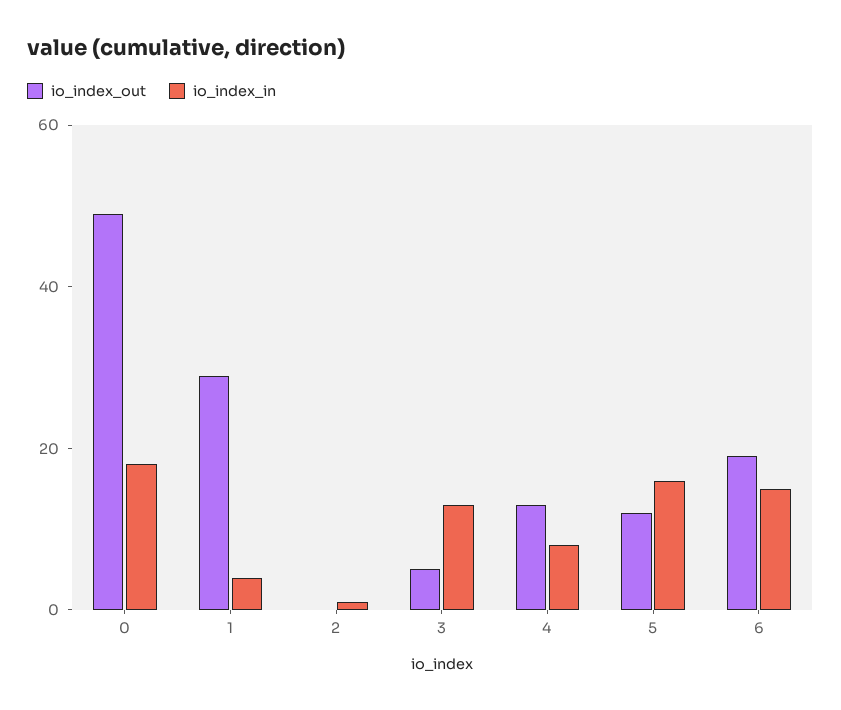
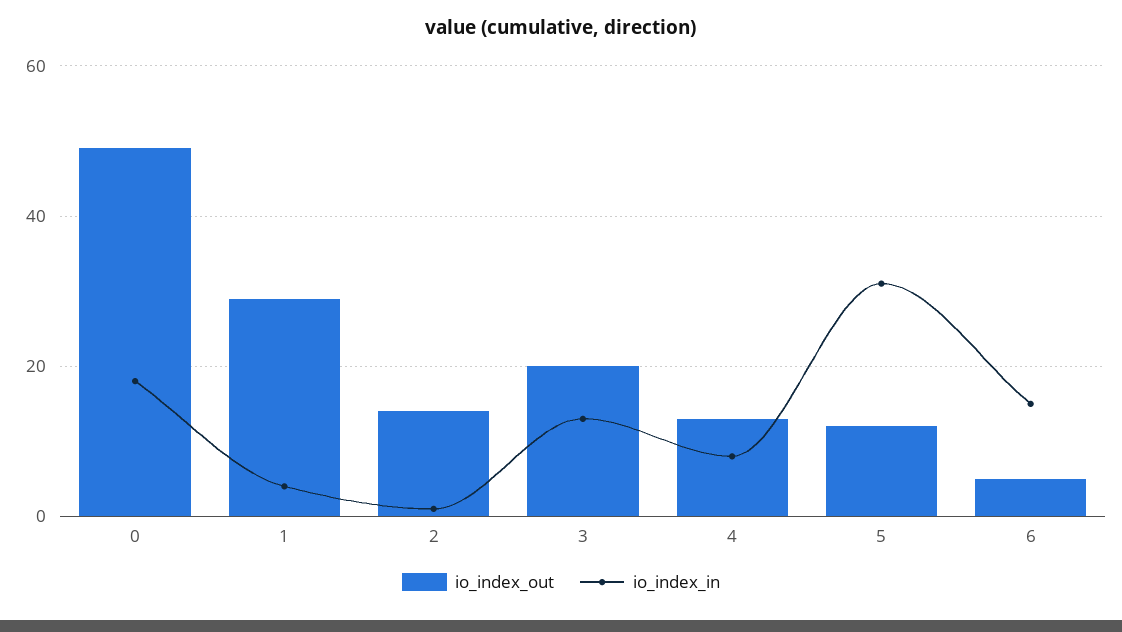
  {
    "io_index_out": {
      "0": 50,
      "1": 30,
-     "2": 0,
+     "2": 15,
-     "3": 5,
+     "3": 20,
      "4": 15,
      "5": 10,
-     "6": 20
+     "6": 5
    },
    "io_index_in": {
      "0": 20,
      "1": 5,
      "2": 0,
      "3": 15,
      "4": 10,
-     "5": 15,
+     "5": 30,
      "6": 15
    }
  }

